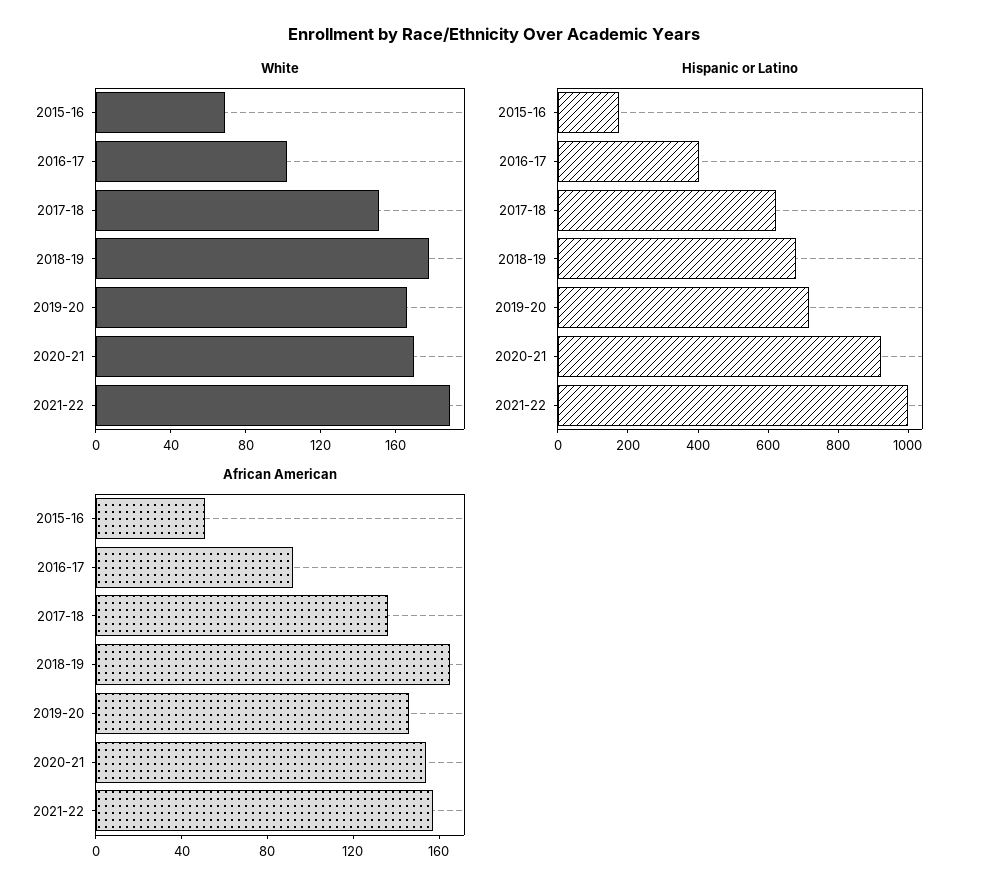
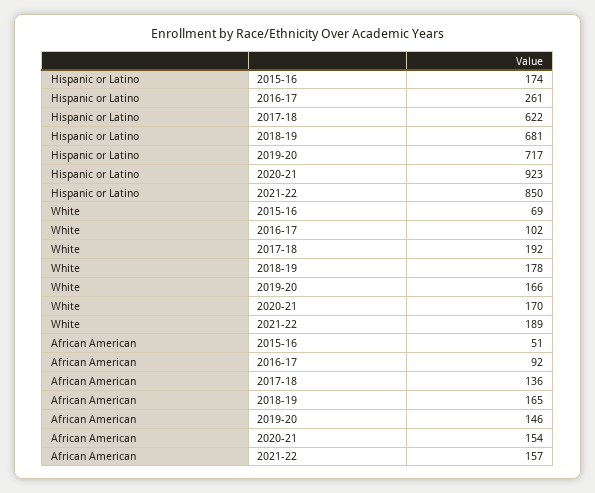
  {
    "White": {
      "2015-16": 69,
      "2016-17": 102,
-     "2017-18": 150,
+     "2017-18": 192,
      "2018-19": 178,
      "2019-20": 166,
      "2020-21": 170,
      "2021-22": 189
    },
    "Hispanic or Latino": {
      "2015-16": 174,
-     "2016-17": 400,
+     "2016-17": 261,
      "2017-18": 622,
      "2018-19": 681,
      "2019-20": 717,
      "2020-21": 923,
-     "2021-22": 1000
+     "2021-22": 850
    },
    "African American": {
      "2015-16": 51,
      "2016-17": 92,
      "2017-18": 136,
      "2018-19": 165,
      "2019-20": 146,
      "2020-21": 154,
      "2021-22": 157
    }
  }

